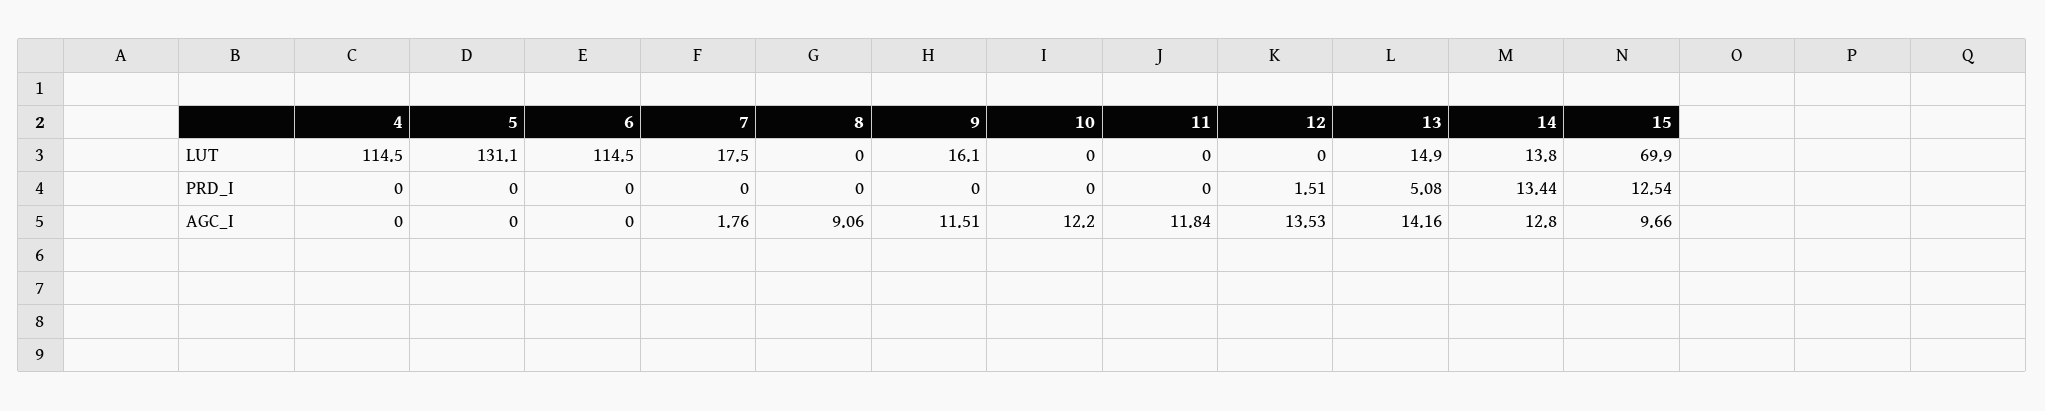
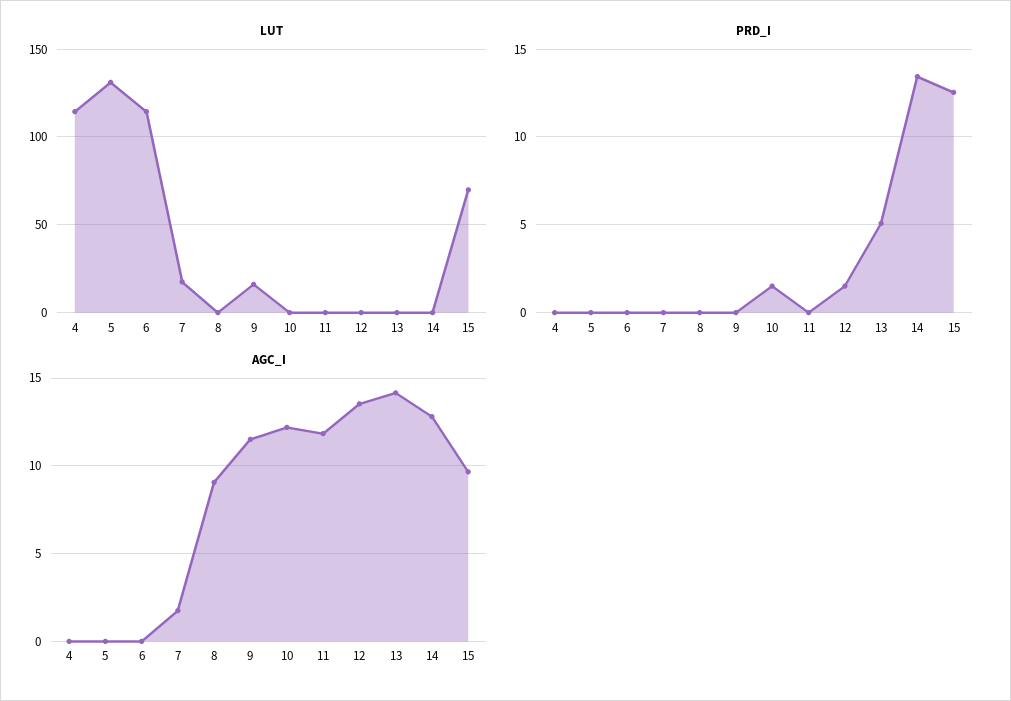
  {
    "LUT": {
      "4": 114.5,
      "5": 131.1,
      "6": 114.5,
      "7": 17.5,
      "8": 0,
      "9": 16.1,
      "10": 0,
      "11": 0,
      "12": 0,
-     "13": 14.9,
+     "13": 0,
-     "14": 13.8,
+     "14": 0,
      "15": 69.9
    },
    "PRD_I": {
      "4": 0,
      "5": 0,
      "6": 0,
      "7": 0,
      "8": 0,
      "9": 0,
-     "10": 0,
+     "10": 1.5,
      "11": 0,
      "12": 1.51,
      "13": 5.08,
      "14": 13.44,
      "15": 12.54
    },
    "AGC_I": {
      "4": 0,
      "5": 0,
      "6": 0,
      "7": 1.76,
      "8": 9.06,
      "9": 11.51,
      "10": 12.2,
      "11": 11.84,
      "12": 13.53,
      "13": 14.16,
      "14": 12.8,
      "15": 9.66
    }
  }

